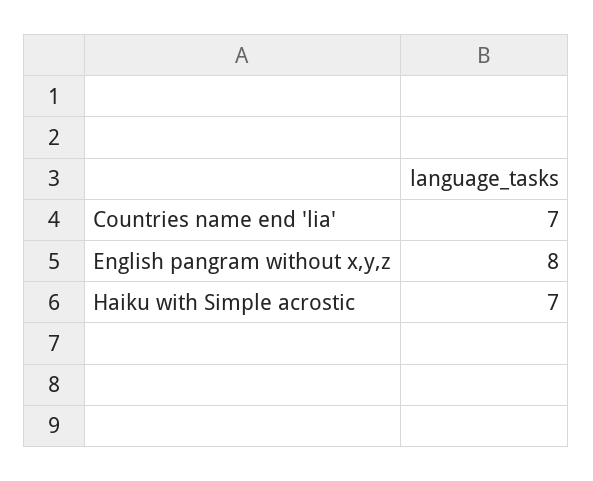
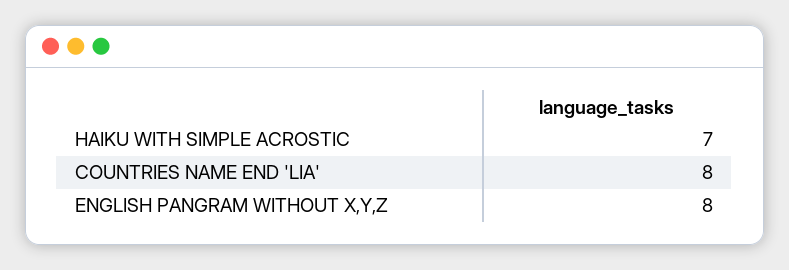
  {
-   "Countries name end 'lia'": 7,
+   "Countries name end 'lia'": 8,
    "English pangram without x,y,z": 8,
    "Haiku with Simple acrostic": 7
  }

